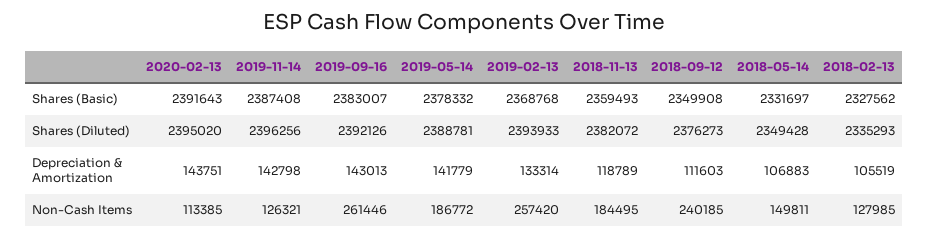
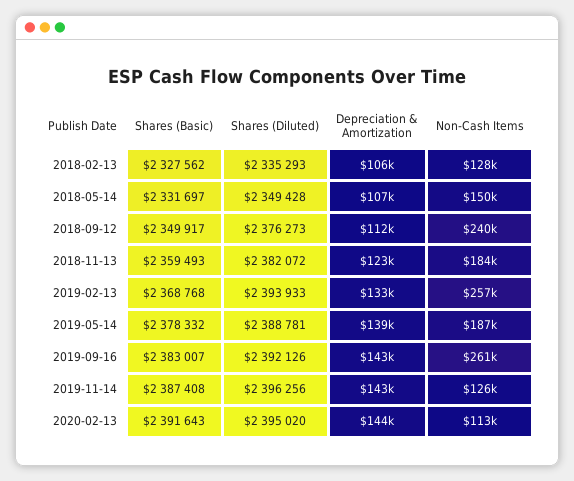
  {
    "2020-02-13": {
      "Shares (Basic)": 2391643,
      "Shares (Diluted)": 2395020,
      "Depreciation & Amortization": 143751,
      "Non-Cash Items": 113385
    },
    "2019-11-14": {
      "Shares (Basic)": 2387408,
      "Shares (Diluted)": 2396256,
      "Depreciation & Amortization": 142798,
      "Non-Cash Items": 126321
    },
    "2019-09-16": {
      "Shares (Basic)": 2383007,
      "Shares (Diluted)": 2392126,
      "Depreciation & Amortization": 143013,
      "Non-Cash Items": 261446
    },
    "2019-05-14": {
      "Shares (Basic)": 2378332,
      "Shares (Diluted)": 2388781,
-     "Depreciation & Amortization": 141779,
+     "Depreciation & Amortization": 139000,
      "Non-Cash Items": 186772
    },
    "2019-02-13": {
      "Shares (Basic)": 2368768,
      "Shares (Diluted)": 2393933,
      "Depreciation & Amortization": 133314,
      "Non-Cash Items": 257420
    },
    "2018-11-13": {
      "Shares (Basic)": 2359493,
      "Shares (Diluted)": 2382072,
-     "Depreciation & Amortization": 118789,
+     "Depreciation & Amortization": 123000,
      "Non-Cash Items": 184495
    },
    "2018-09-12": {
-     "Shares (Basic)": 2349908,
+     "Shares (Basic)": 2349917,
      "Shares (Diluted)": 2376273,
      "Depreciation & Amortization": 111603,
      "Non-Cash Items": 240185
    },
    "2018-05-14": {
      "Shares (Basic)": 2331697,
      "Shares (Diluted)": 2349428,
      "Depreciation & Amortization": 106883,
      "Non-Cash Items": 149811
    },
    "2018-02-13": {
      "Shares (Basic)": 2327562,
      "Shares (Diluted)": 2335293,
      "Depreciation & Amortization": 105519,
      "Non-Cash Items": 127985
    }
  }

